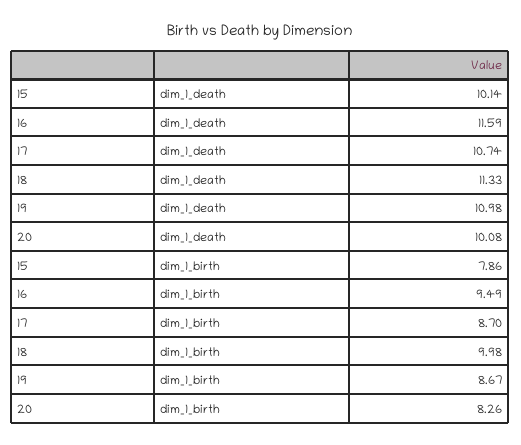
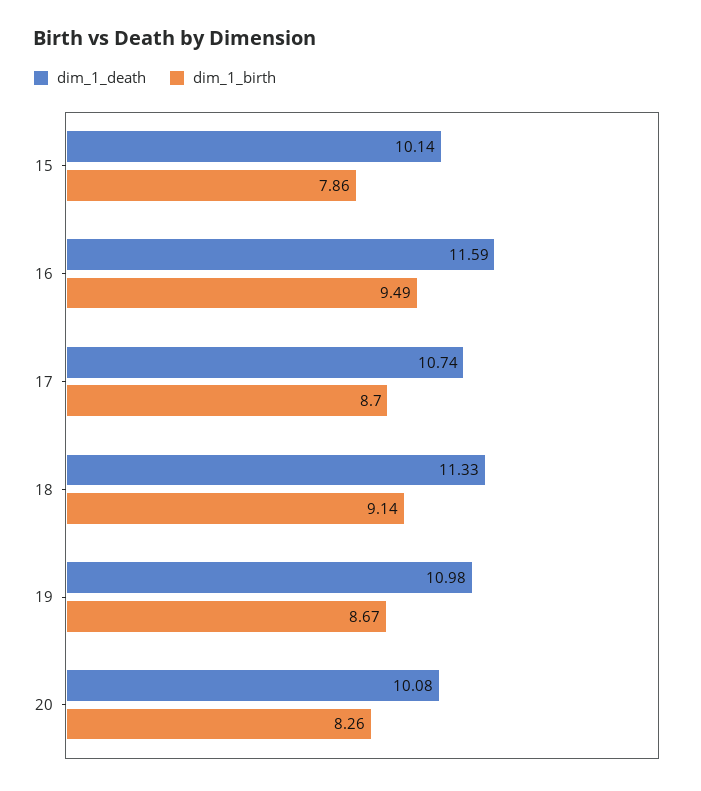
  {
    "dim_1_death": {
      "15": 10.14,
      "16": 11.59,
      "17": 10.74,
      "18": 11.33,
      "19": 10.98,
      "20": 10.08
    },
    "dim_1_birth": {
      "15": 7.86,
      "16": 9.49,
      "17": 8.7,
-     "18": 9.98,
+     "18": 9.14,
      "19": 8.67,
      "20": 8.26
    }
  }

